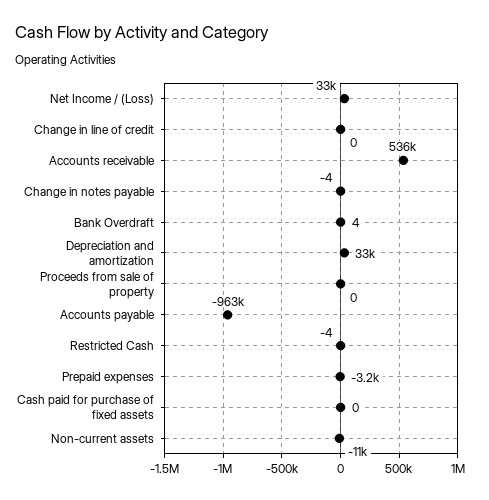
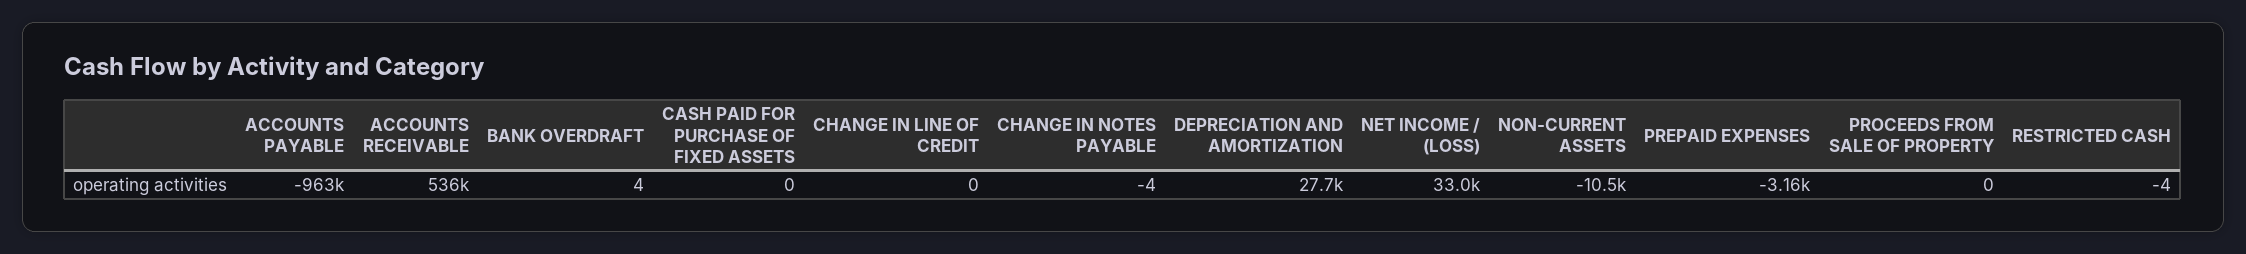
  {
    "Net Income / (Loss)": 33000,
    "Change in line of credit": 0,
    "Accounts receivable": 536000,
    "Change in notes payable": -4,
    "Bank Overdraft": 4,
-   "Depreciation and amortization": 33000,
+   "Depreciation and amortization": 27700,
    "Proceeds from sale of property": 0,
    "Accounts payable": -963000,
    "Restricted Cash": -4,
    "Prepaid expenses": -3160,
    "Cash paid for purchase of fixed assets": 0,
    "Non-current assets": -10500
  }

